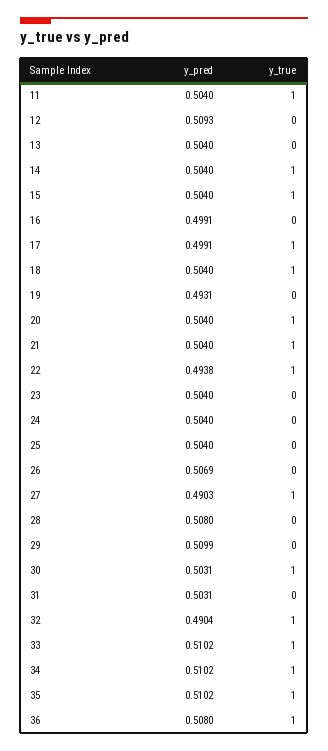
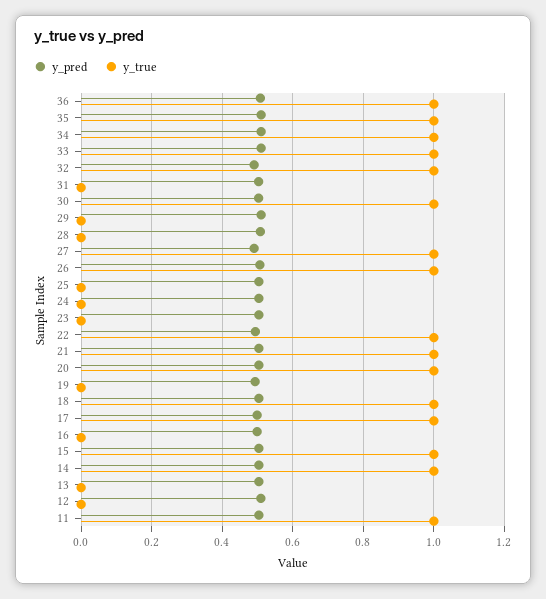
  {
    "y_pred": {
      "11": 0.504,
      "12": 0.5093,
      "13": 0.504,
      "14": 0.504,
      "15": 0.504,
      "16": 0.4991,
      "17": 0.4991,
      "18": 0.504,
      "19": 0.4931,
      "20": 0.504,
      "21": 0.504,
      "22": 0.4938,
      "23": 0.504,
      "24": 0.504,
      "25": 0.504,
      "26": 0.5069,
      "27": 0.4903,
      "28": 0.508,
      "29": 0.5099,
      "30": 0.5031,
      "31": 0.5031,
      "32": 0.4904,
      "33": 0.5102,
      "34": 0.5102,
      "35": 0.5102,
      "36": 0.508
    },
    "y_true": {
      "11": 1,
      "12": 0,
      "13": 0,
      "14": 1,
      "15": 1,
      "16": 0,
      "17": 1,
      "18": 1,
      "19": 0,
      "20": 1,
      "21": 1,
      "22": 1,
      "23": 0,
      "24": 0,
      "25": 0,
-     "26": 0,
+     "26": 1,
      "27": 1,
      "28": 0,
      "29": 0,
      "30": 1,
      "31": 0,
      "32": 1,
      "33": 1,
      "34": 1,
      "35": 1,
      "36": 1
    }
  }

